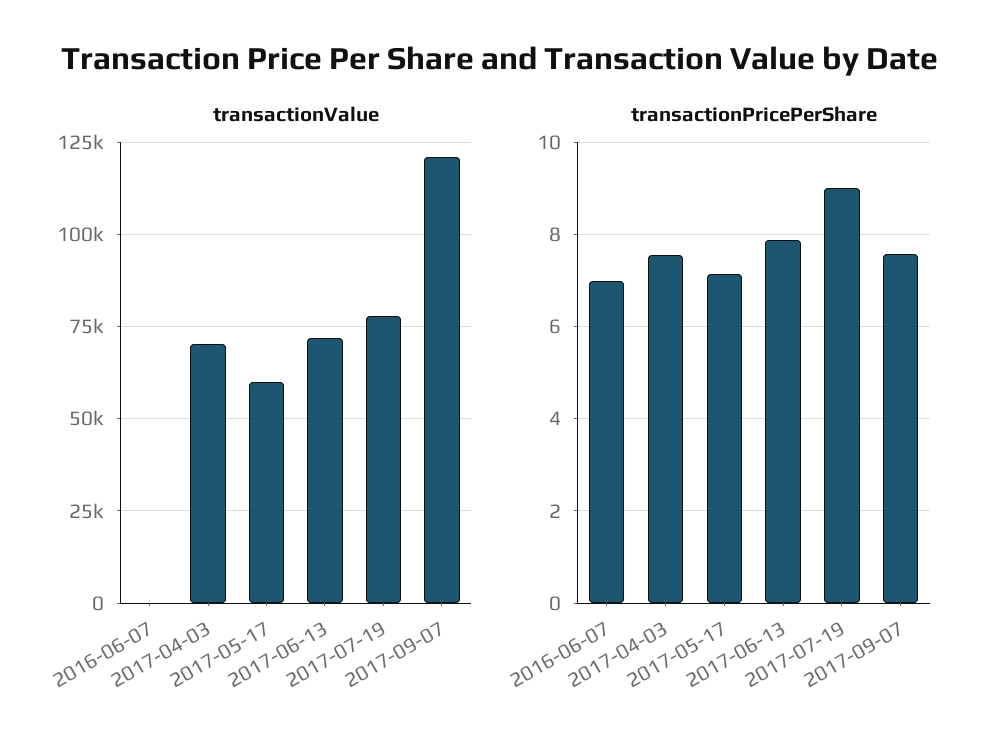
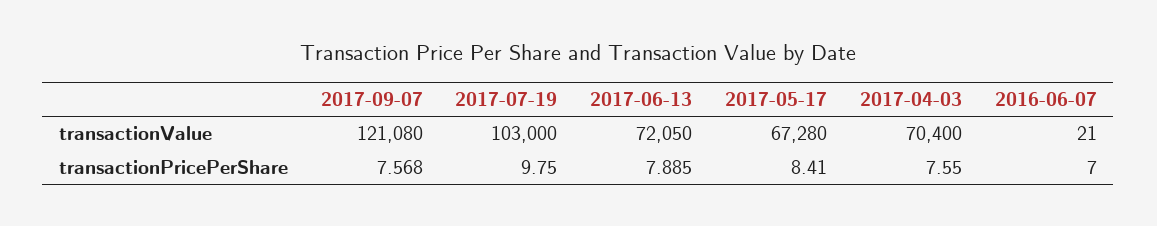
  {
    "transactionValue": {
      "2016-06-07": 21,
      "2017-04-03": 70400,
-     "2017-05-17": 60000,
+     "2017-05-17": 67280,
      "2017-06-13": 72050,
-     "2017-07-19": 77500,
+     "2017-07-19": 103000,
      "2017-09-07": 121080
    },
    "transactionPricePerShare": {
      "2016-06-07": 7,
      "2017-04-03": 7.55,
-     "2017-05-17": 7.2,
+     "2017-05-17": 8.41,
      "2017-06-13": 7.885,
-     "2017-07-19": 9,
+     "2017-07-19": 9.75,
      "2017-09-07": 7.568
    }
  }

